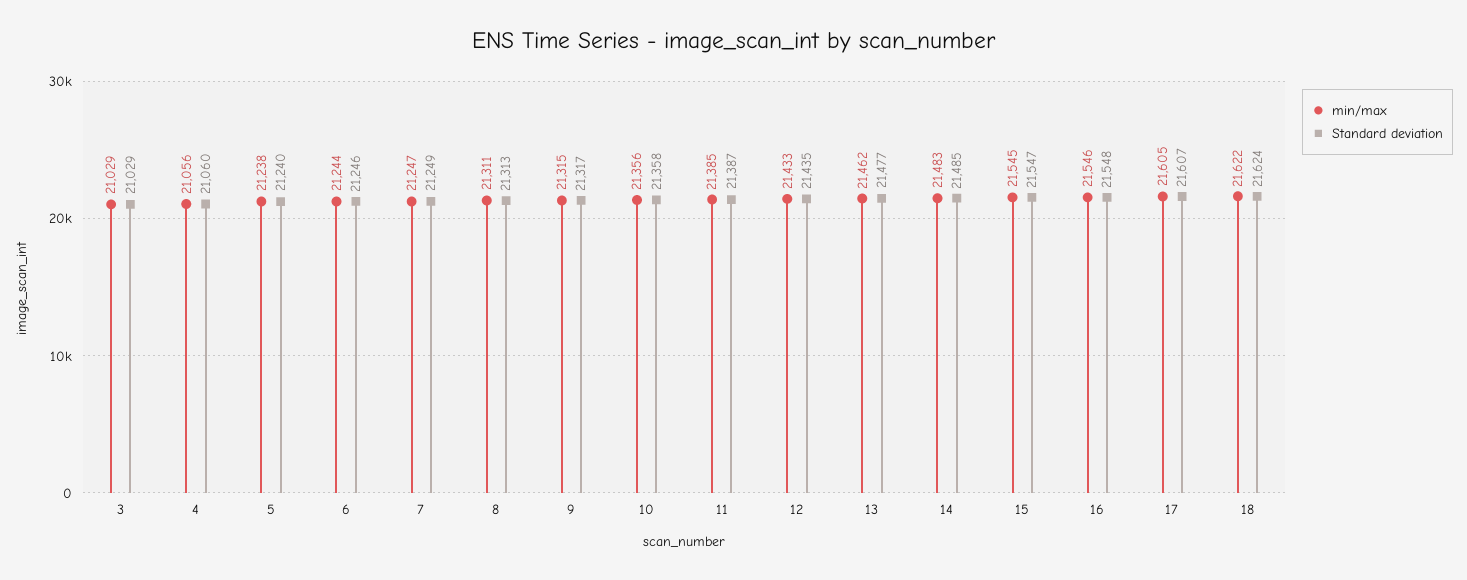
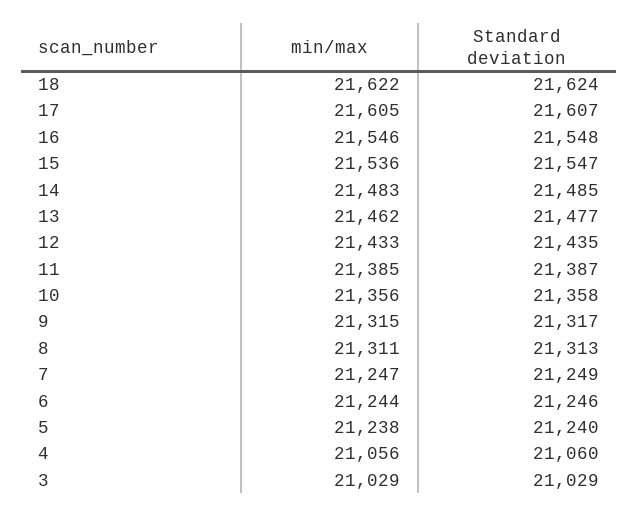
  {
    "min/max": {
      "3": 21029,
      "4": 21056,
      "5": 21238,
      "6": 21244,
      "7": 21247,
      "8": 21311,
      "9": 21315,
      "10": 21356,
      "11": 21385,
      "12": 21433,
      "13": 21462,
      "14": 21483,
-     "15": 21545,
+     "15": 21536,
      "16": 21546,
      "17": 21605,
      "18": 21622
    },
    "Standard deviation": {
      "3": 21029,
      "4": 21060,
      "5": 21240,
      "6": 21246,
      "7": 21249,
      "8": 21313,
      "9": 21317,
      "10": 21358,
      "11": 21387,
      "12": 21435,
      "13": 21477,
      "14": 21485,
      "15": 21547,
      "16": 21548,
      "17": 21607,
      "18": 21624
    }
  }

